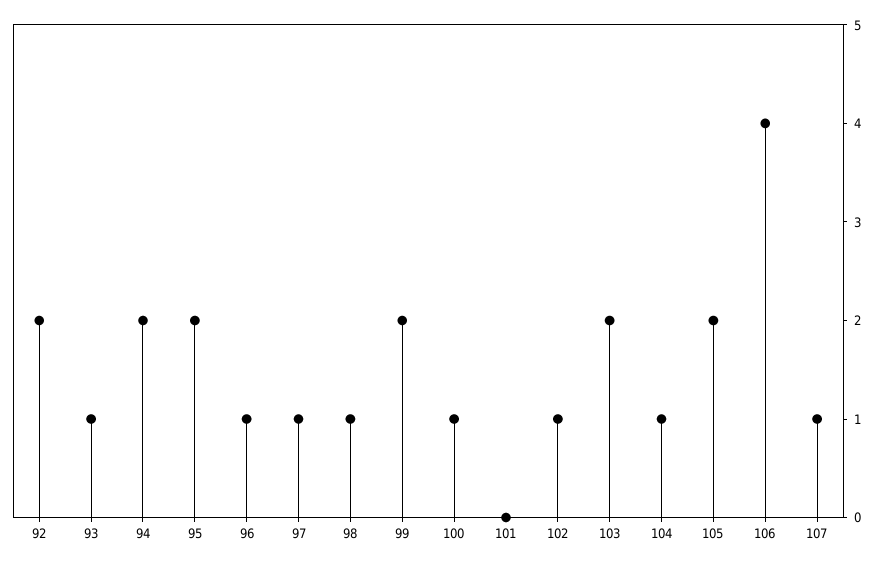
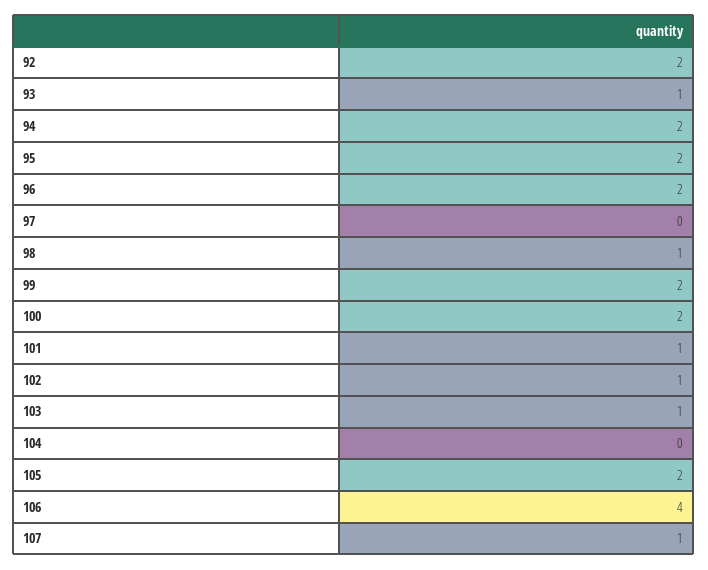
  {
    "92": 2,
    "93": 1,
    "94": 2,
    "95": 2,
-   "96": 1,
+   "96": 2,
-   "97": 1,
+   "97": 0,
    "98": 1,
    "99": 2,
-   "100": 1,
+   "100": 2,
-   "101": 0,
+   "101": 1,
    "102": 1,
-   "103": 2,
+   "103": 1,
-   "104": 1,
+   "104": 0,
    "105": 2,
    "106": 4,
    "107": 1
  }

